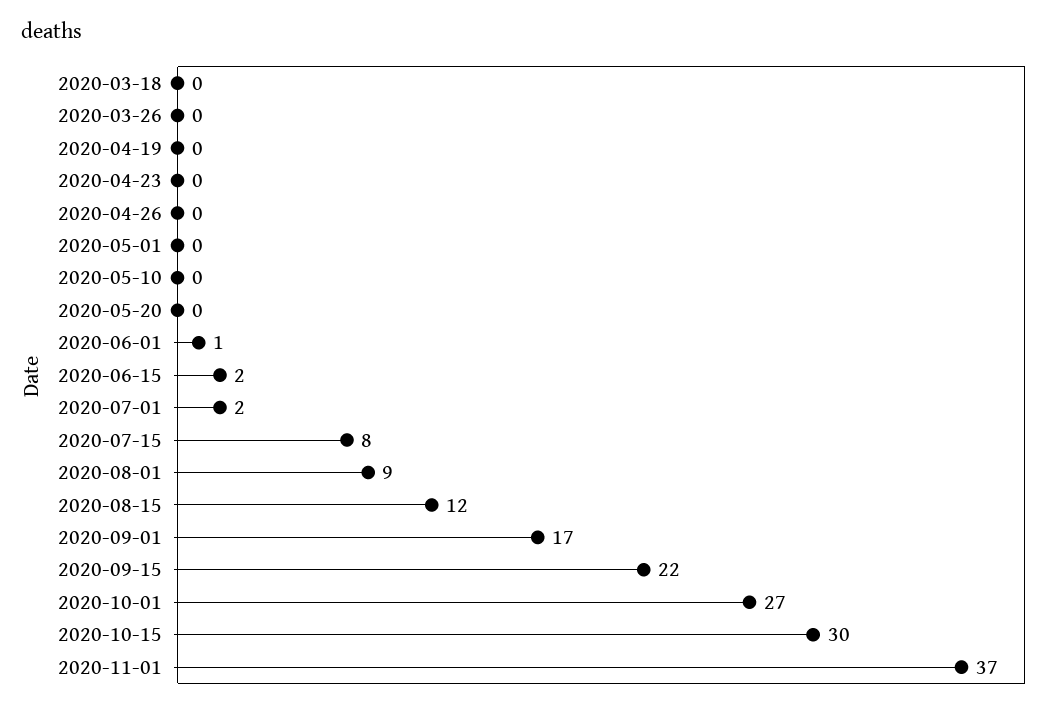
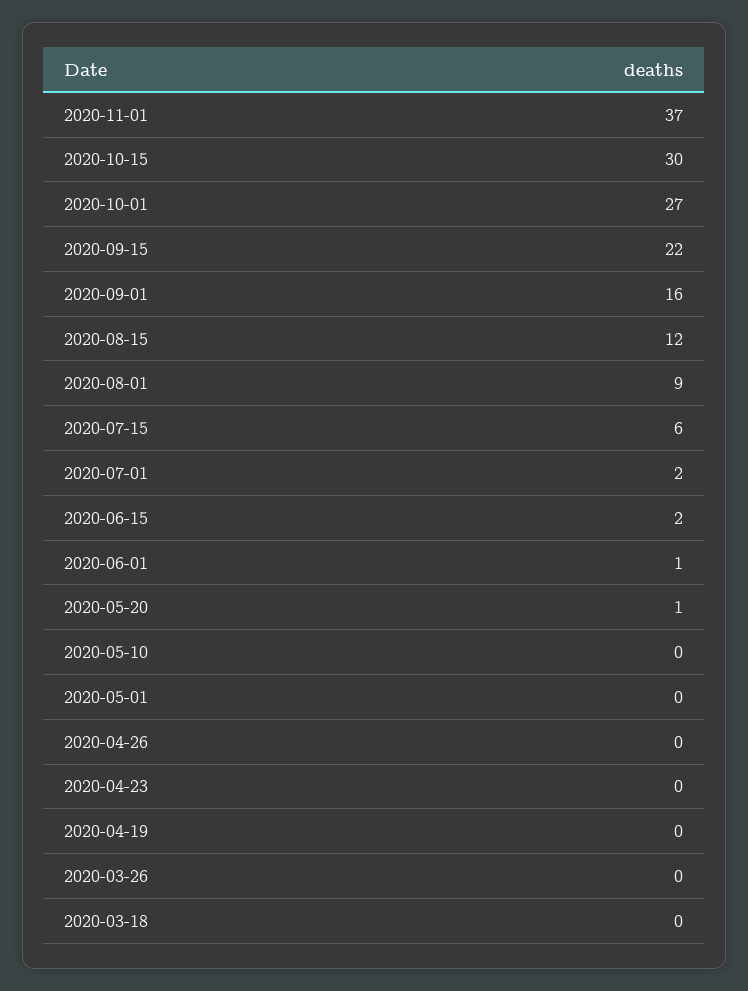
  {
    "2020-03-18": 0,
    "2020-03-26": 0,
    "2020-04-19": 0,
    "2020-04-23": 0,
    "2020-04-26": 0,
    "2020-05-01": 0,
    "2020-05-10": 0,
-   "2020-05-20": 0,
+   "2020-05-20": 1,
    "2020-06-01": 1,
    "2020-06-15": 2,
    "2020-07-01": 2,
-   "2020-07-15": 8,
+   "2020-07-15": 6,
    "2020-08-01": 9,
    "2020-08-15": 12,
-   "2020-09-01": 17,
+   "2020-09-01": 16,
    "2020-09-15": 22,
    "2020-10-01": 27,
    "2020-10-15": 30,
    "2020-11-01": 37
  }

